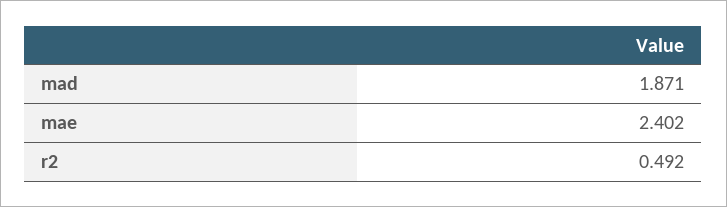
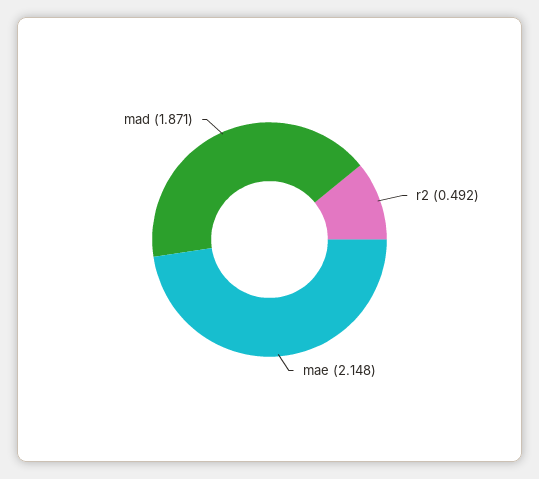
  {
    "mad": 1.871,
-   "mae": 2.402,
+   "mae": 2.148,
    "r2": 0.492
  }

